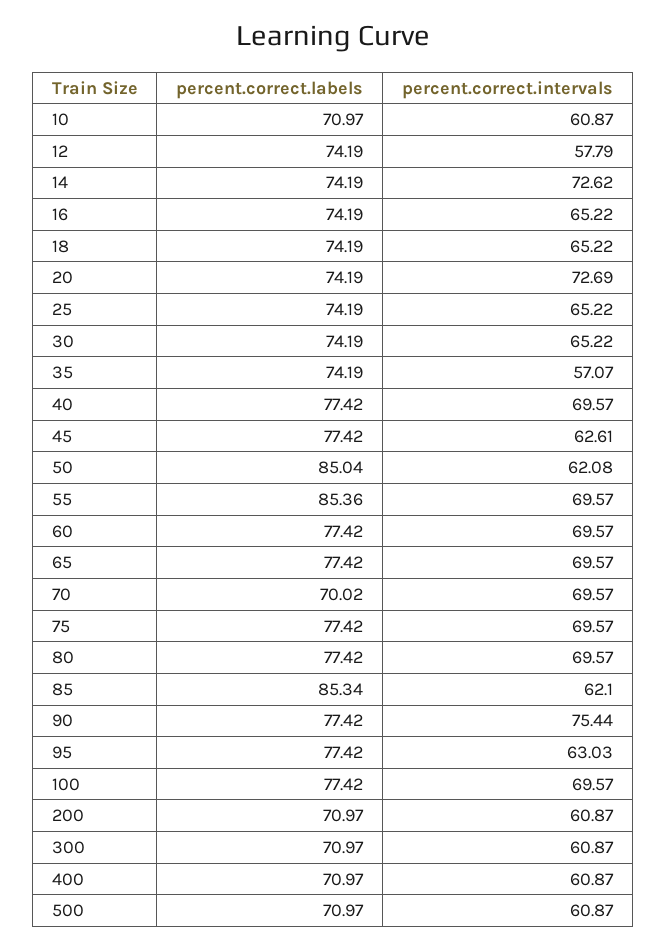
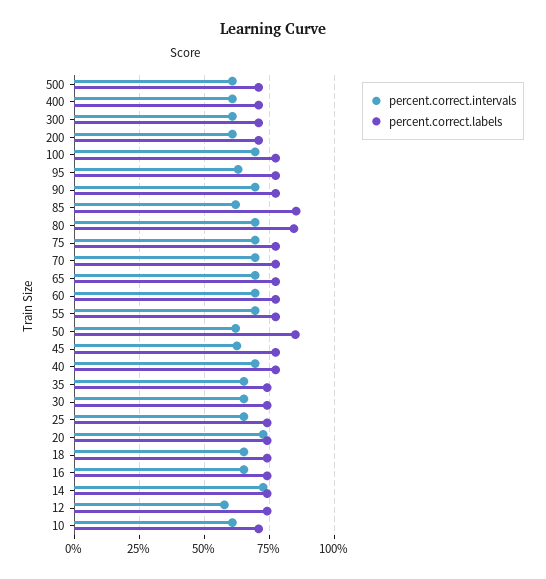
  {
    "percent.correct.labels": {
      "10": 70.97,
      "12": 74.19,
      "14": 74.19,
      "16": 74.19,
      "18": 74.19,
      "20": 74.19,
      "25": 74.19,
      "30": 74.19,
      "35": 74.19,
      "40": 77.42,
      "45": 77.42,
      "50": 85.04,
-     "55": 85.36,
+     "55": 77.5,
      "60": 77.42,
      "65": 77.42,
-     "70": 70.02,
+     "70": 77.5,
      "75": 77.42,
-     "80": 77.42,
+     "80": 85,
      "85": 85.34,
      "90": 77.42,
      "95": 77.42,
      "100": 77.42,
      "200": 70.97,
      "300": 70.97,
      "400": 70.97,
      "500": 70.97
    },
    "percent.correct.intervals": {
      "10": 60.87,
      "12": 57.79,
      "14": 72.62,
      "16": 65.22,
      "18": 65.22,
      "20": 72.69,
      "25": 65.22,
      "30": 65.22,
-     "35": 57.07,
+     "35": 65,
      "40": 69.57,
      "45": 62.61,
      "50": 62.08,
      "55": 69.57,
      "60": 69.57,
      "65": 69.57,
      "70": 69.57,
      "75": 69.57,
      "80": 69.57,
      "85": 62.1,
-     "90": 75.44,
+     "90": 70,
      "95": 63.03,
      "100": 69.57,
      "200": 60.87,
      "300": 60.87,
      "400": 60.87,
      "500": 60.87
    }
  }

